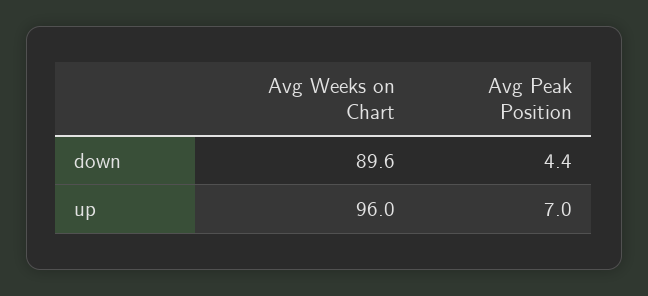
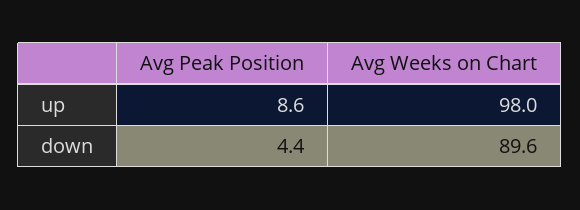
  {
    "Avg Weeks on Chart": {
      "down": 89.6,
-     "up": 96
+     "up": 98
    },
    "Avg Peak Position": {
      "down": 4.4,
-     "up": 7
+     "up": 8.6
    }
  }

